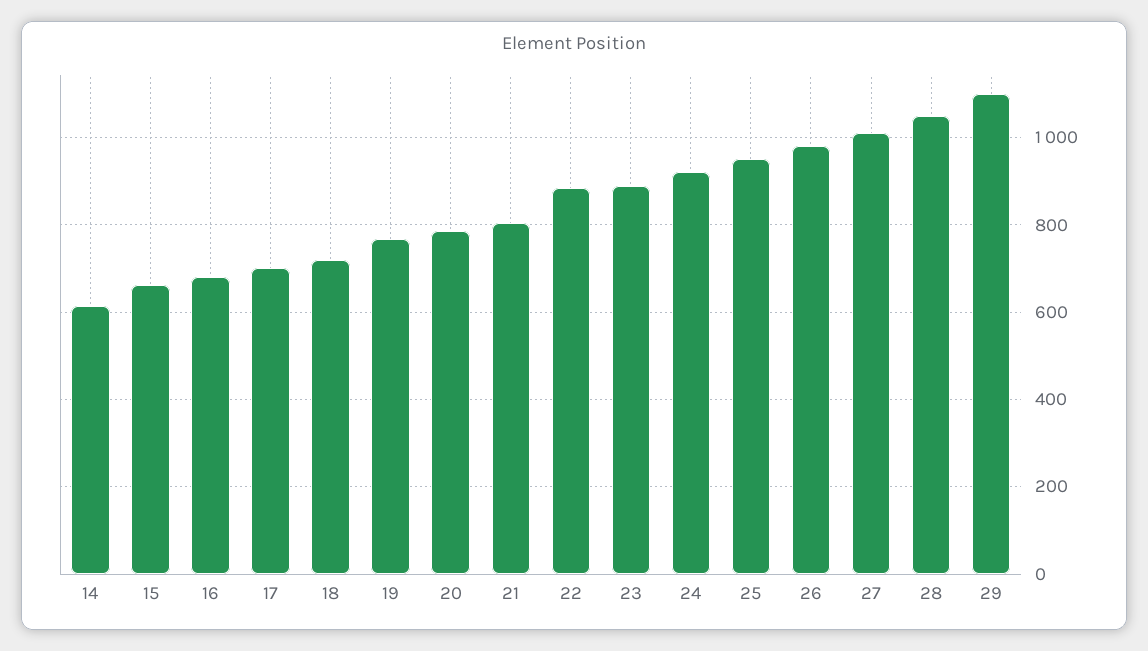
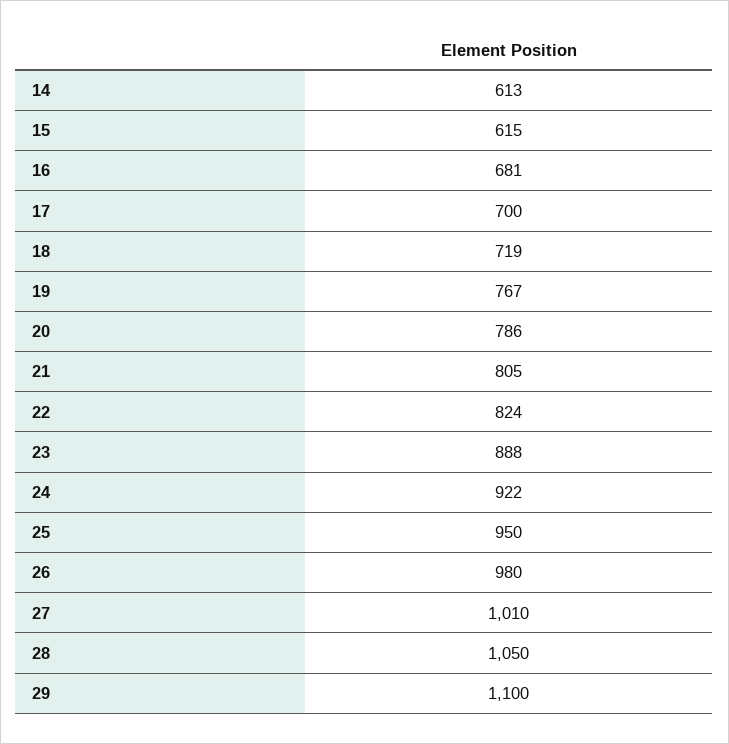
  {
    "14": 613,
-   "15": 660,
+   "15": 615,
    "16": 681,
    "17": 700,
    "18": 719,
    "19": 767,
    "20": 786,
    "21": 805,
-   "22": 880,
+   "22": 824,
    "23": 888,
    "24": 922,
    "25": 950,
    "26": 980,
    "27": 1010,
    "28": 1050,
    "29": 1100
  }

